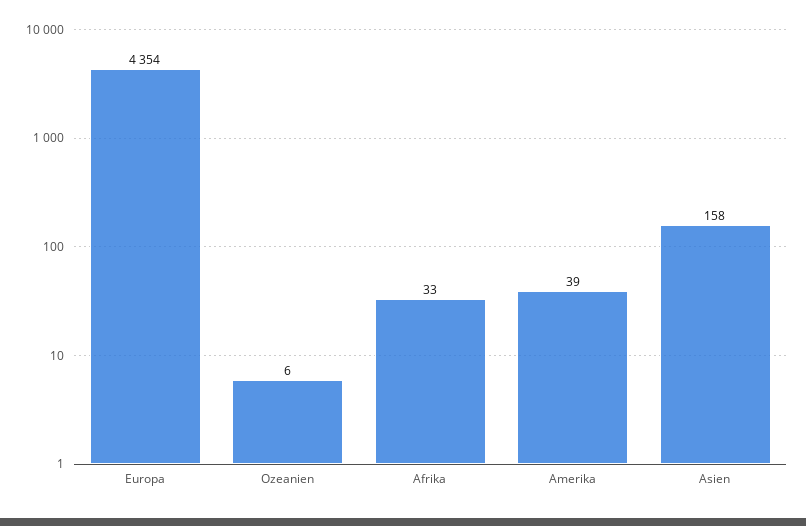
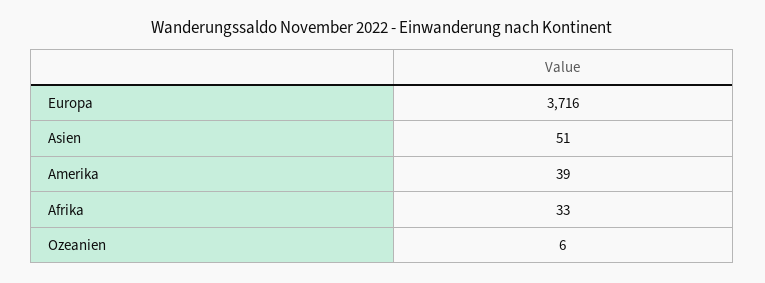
  {
-   "Europa": 4354,
+   "Europa": 3716,
    "Ozeanien": 6,
    "Afrika": 33,
    "Amerika": 39,
-   "Asien": 158
+   "Asien": 51
  }

